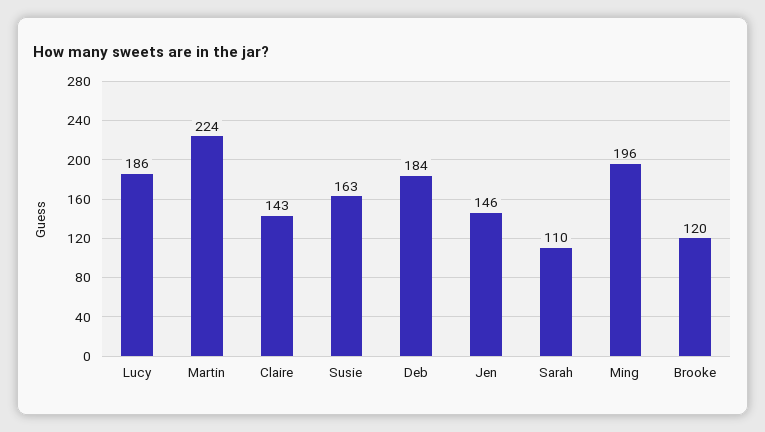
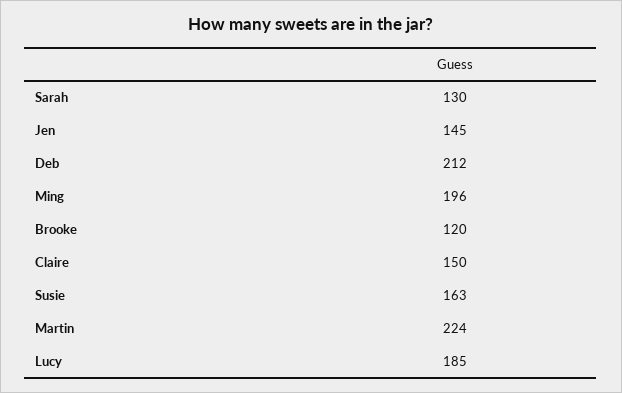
  {
-   "Lucy": 186,
+   "Lucy": 185,
    "Martin": 224,
-   "Claire": 143,
+   "Claire": 150,
    "Susie": 163,
-   "Deb": 184,
+   "Deb": 212,
-   "Jen": 146,
+   "Jen": 145,
-   "Sarah": 110,
+   "Sarah": 130,
    "Ming": 196,
    "Brooke": 120
  }

